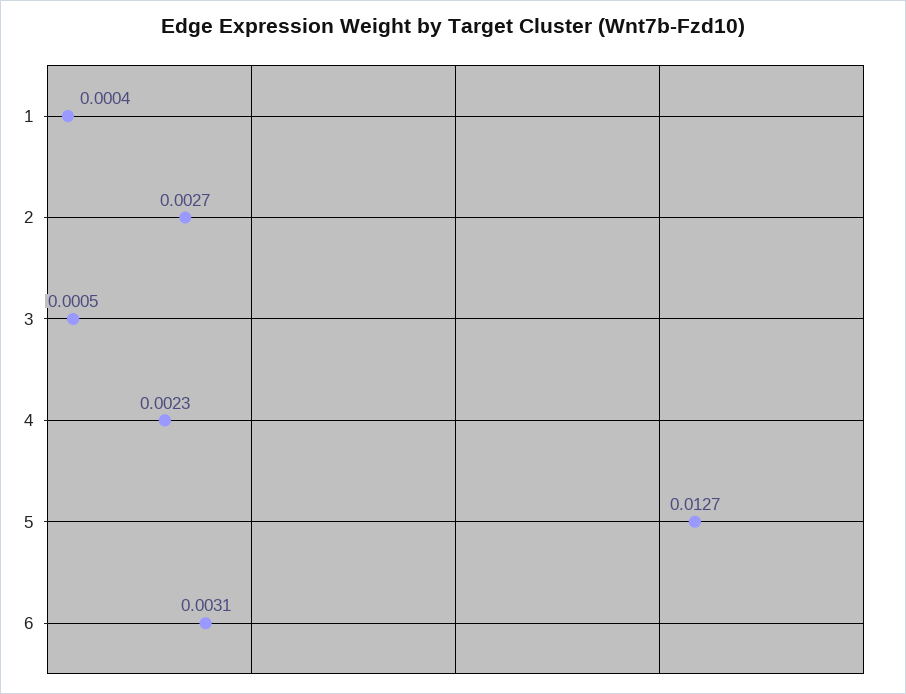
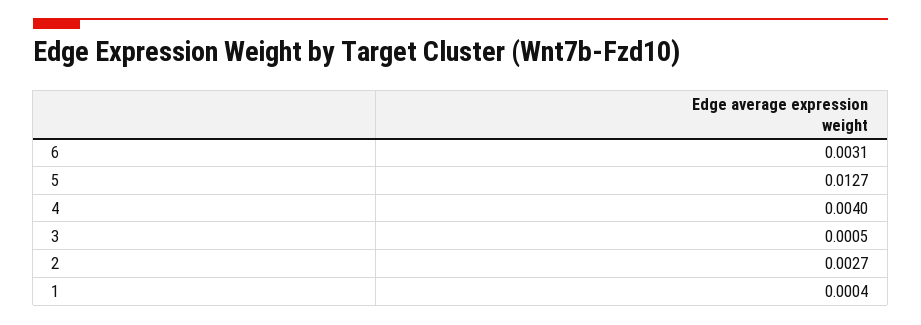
  {
    "1": 0.0004,
    "2": 0.0027,
    "3": 0.0005,
-   "4": 0.0023,
+   "4": 0.004,
    "5": 0.0127,
    "6": 0.0031
  }

